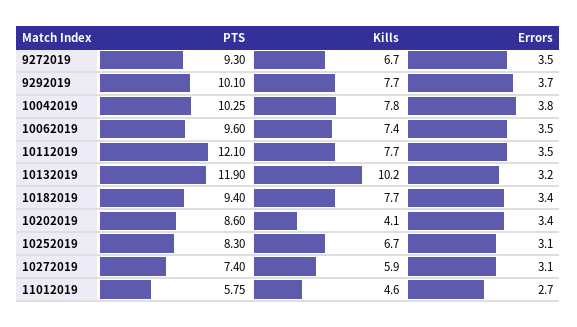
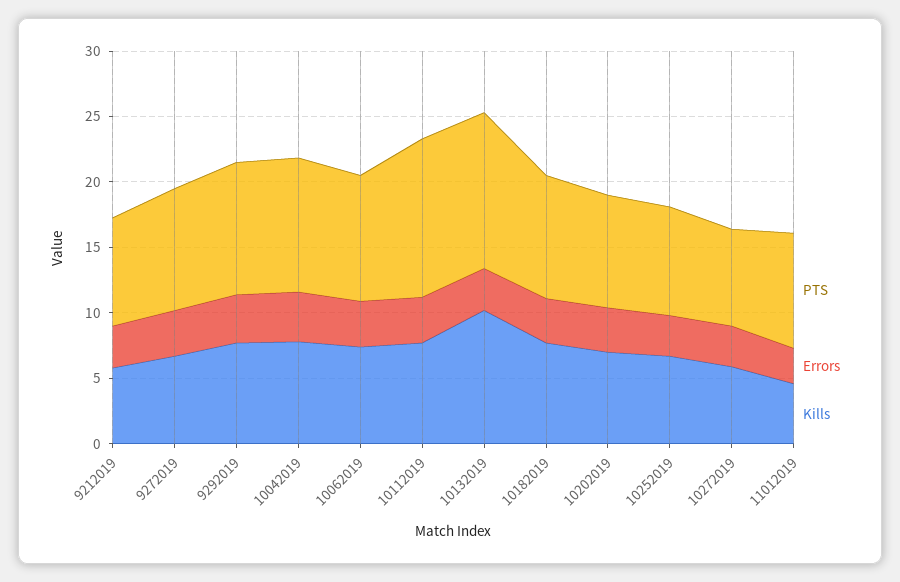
  {
    "PTS": {
      "9272019": 9.3,
      "9292019": 10.1,
      "10042019": 10.25,
      "10062019": 9.6,
      "10112019": 12.1,
      "10132019": 11.9,
      "10182019": 9.4,
      "10202019": 8.6,
      "10252019": 8.3,
      "10272019": 7.4,
-     "11012019": 5.75
+     "11012019": 9,
+     "9212019": 8
    },
    "Kills": {
      "9272019": 6.7,
      "9292019": 7.7,
      "10042019": 7.8,
      "10062019": 7.4,
      "10112019": 7.7,
      "10132019": 10.2,
      "10182019": 7.7,
-     "10202019": 4.1,
+     "10202019": 7,
      "10252019": 6.7,
      "10272019": 5.9,
-     "11012019": 4.6
+     "11012019": 4.6,
+     "9212019": 6
    },
    "Errors": {
      "9272019": 3.5,
      "9292019": 3.7,
      "10042019": 3.8,
      "10062019": 3.5,
      "10112019": 3.5,
      "10132019": 3.2,
      "10182019": 3.4,
      "10202019": 3.4,
      "10252019": 3.1,
      "10272019": 3.1,
-     "11012019": 2.7
+     "11012019": 2.7,
+     "9212019": 3
    }
  }

